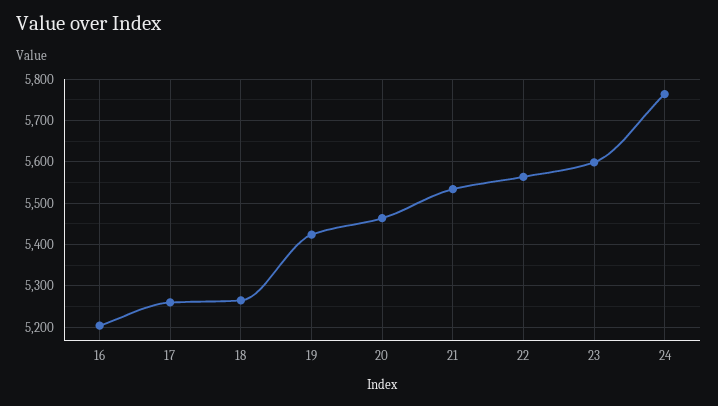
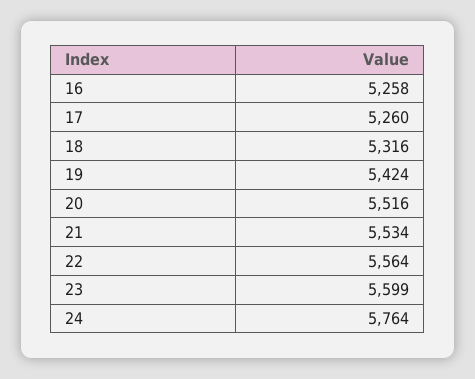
  {
-   "16": 5200,
+   "16": 5258,
    "17": 5260,
-   "18": 5260,
+   "18": 5316,
    "19": 5424,
-   "20": 5460,
+   "20": 5516,
    "21": 5534,
    "22": 5564,
    "23": 5599,
    "24": 5764
  }

